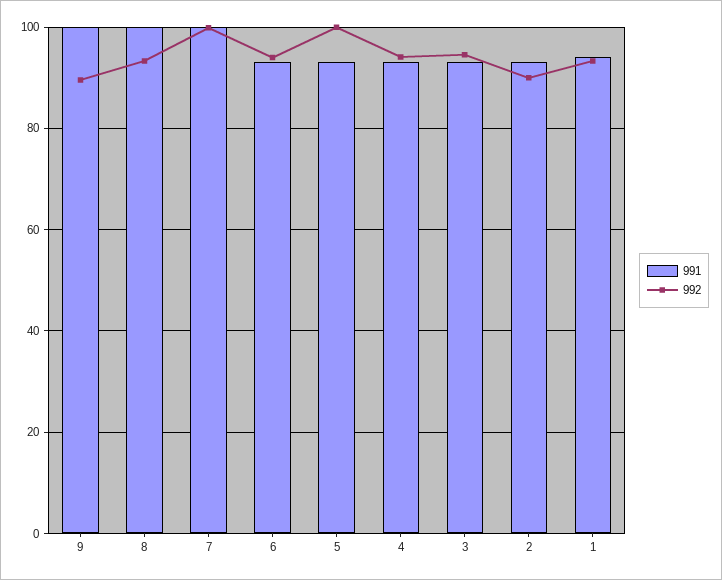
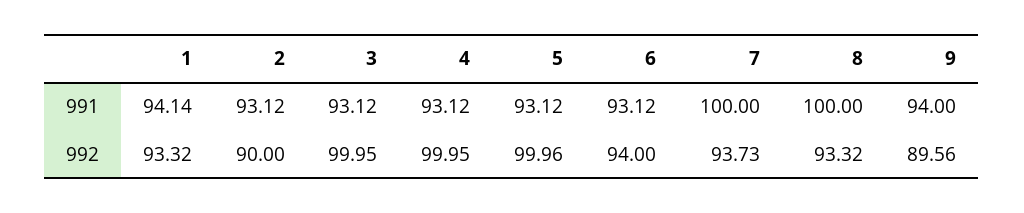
  {
    "991": {
-     "9": 100,
+     "9": 94,
      "8": 100,
      "7": 100,
      "6": 93.12,
      "5": 93.12,
      "4": 93.12,
      "3": 93.12,
      "2": 93.12,
      "1": 94.14
    },
    "992": {
      "9": 89.56,
      "8": 93.32,
-     "7": 100,
+     "7": 93.73,
      "6": 94,
      "5": 99.96,
-     "4": 94,
+     "4": 99.95,
-     "3": 94,
+     "3": 99.95,
      "2": 90,
      "1": 93.32
    }
  }

